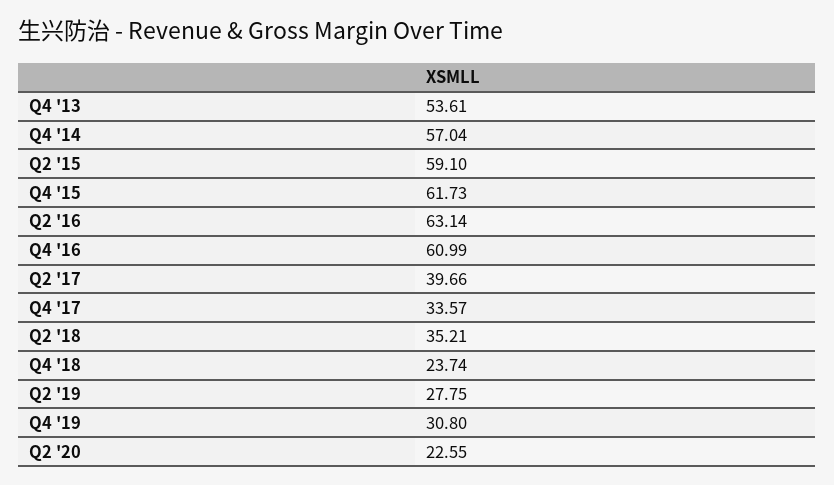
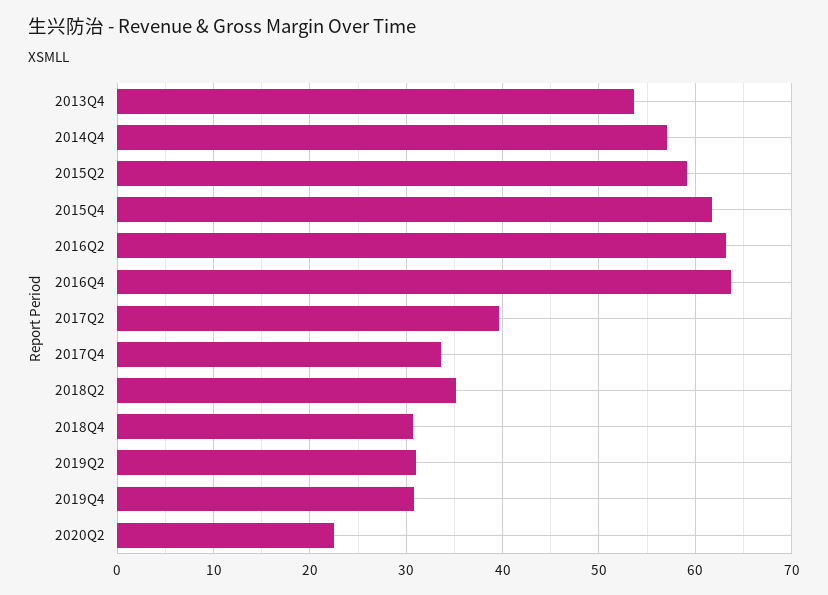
  {
    "Q4 '13": 53.61,
    "Q4 '14": 57.04,
    "Q2 '15": 59.1,
    "Q4 '15": 61.73,
    "Q2 '16": 63.14,
-   "Q4 '16": 60.99,
+   "Q4 '16": 64,
    "Q2 '17": 39.66,
    "Q4 '17": 33.57,
    "Q2 '18": 35.21,
-   "Q4 '18": 23.74,
+   "Q4 '18": 31,
-   "Q2 '19": 27.75,
+   "Q2 '19": 31,
    "Q4 '19": 30.8,
    "Q2 '20": 22.55
  }

